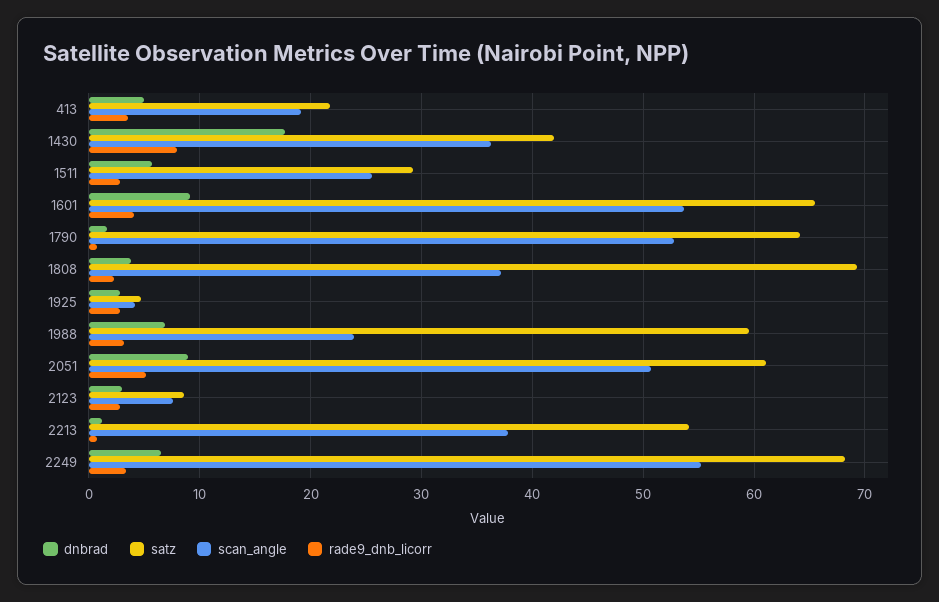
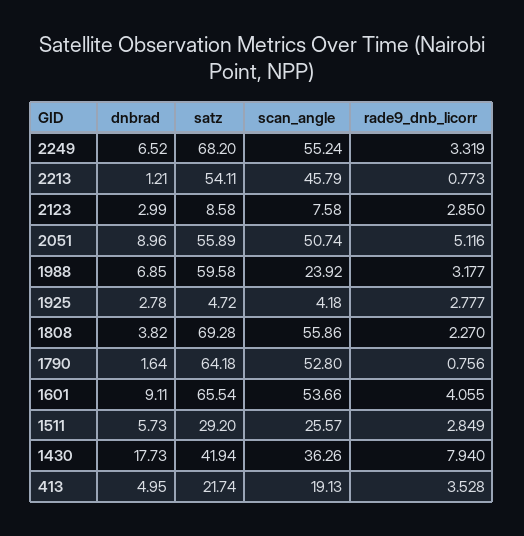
  {
    "dnbrad": {
      "413": 4.95,
      "1430": 17.73,
      "1511": 5.73,
      "1601": 9.11,
      "1790": 1.64,
      "1808": 3.82,
      "1925": 2.78,
      "1988": 6.85,
      "2051": 8.96,
      "2123": 2.99,
      "2213": 1.21,
      "2249": 6.52
    },
    "satz": {
      "413": 21.74,
      "1430": 41.94,
      "1511": 29.2,
      "1601": 65.54,
      "1790": 64.18,
      "1808": 69.28,
      "1925": 4.72,
      "1988": 59.58,
-     "2051": 61,
+     "2051": 55.89,
      "2123": 8.58,
      "2213": 54.11,
      "2249": 68.2
    },
    "scan_angle": {
      "413": 19.13,
      "1430": 36.26,
      "1511": 25.57,
      "1601": 53.66,
      "1790": 52.8,
-     "1808": 37,
+     "1808": 55.86,
      "1925": 4.18,
      "1988": 23.92,
      "2051": 50.74,
      "2123": 7.58,
-     "2213": 38,
+     "2213": 45.79,
      "2249": 55.24
    },
    "rade9_dnb_licorr": {
      "413": 3.528,
      "1430": 7.94,
      "1511": 2.849,
      "1601": 4.055,
      "1790": 0.756,
      "1808": 2.27,
      "1925": 2.777,
      "1988": 3.177,
      "2051": 5.116,
      "2123": 2.85,
      "2213": 0.773,
      "2249": 3.319
    }
  }

